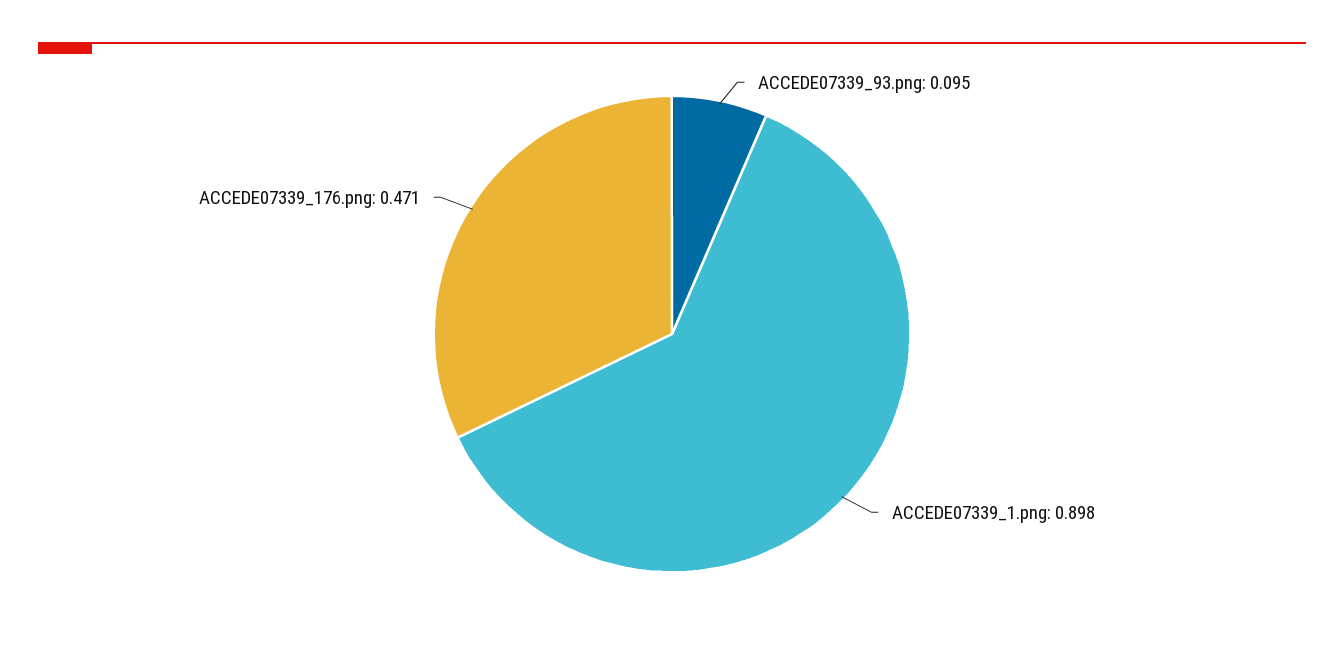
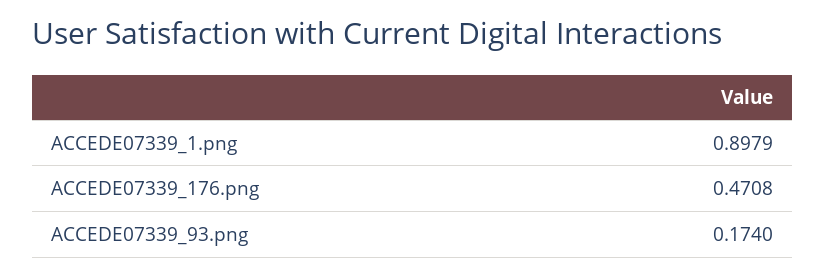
  {
-   "ACCEDE07339_93.png": 0.095,
+   "ACCEDE07339_93.png": 0.174,
    "ACCEDE07339_1.png": 0.8979,
    "ACCEDE07339_176.png": 0.4708
  }

